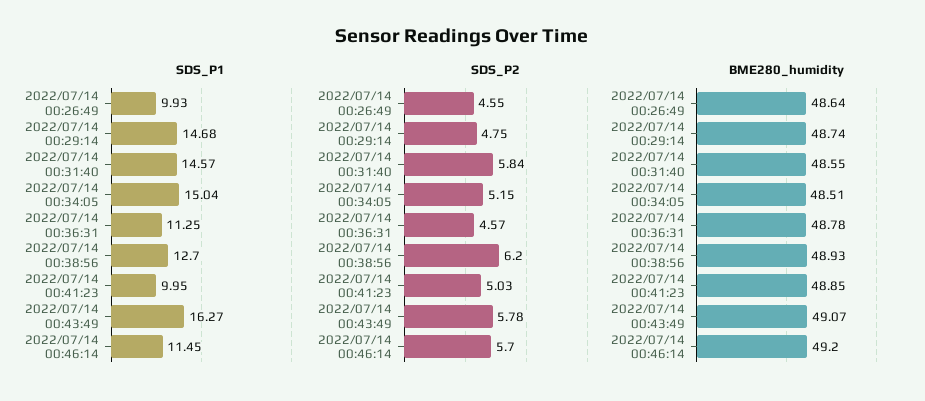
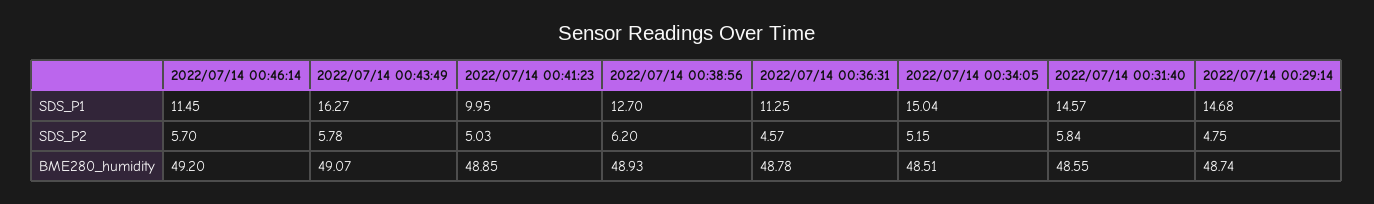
  {
    "SDS_P1": {
-     "2022/07/14 00:26:49": 9.93,
      "2022/07/14 00:29:14": 14.68,
      "2022/07/14 00:31:40": 14.57,
      "2022/07/14 00:34:05": 15.04,
      "2022/07/14 00:36:31": 11.25,
      "2022/07/14 00:38:56": 12.7,
      "2022/07/14 00:41:23": 9.95,
      "2022/07/14 00:43:49": 16.27,
      "2022/07/14 00:46:14": 11.45
    },
    "SDS_P2": {
-     "2022/07/14 00:26:49": 4.55,
      "2022/07/14 00:29:14": 4.75,
      "2022/07/14 00:31:40": 5.84,
      "2022/07/14 00:34:05": 5.15,
      "2022/07/14 00:36:31": 4.57,
      "2022/07/14 00:38:56": 6.2,
      "2022/07/14 00:41:23": 5.03,
      "2022/07/14 00:43:49": 5.78,
      "2022/07/14 00:46:14": 5.7
    },
    "BME280_humidity": {
-     "2022/07/14 00:26:49": 48.64,
      "2022/07/14 00:29:14": 48.74,
      "2022/07/14 00:31:40": 48.55,
      "2022/07/14 00:34:05": 48.51,
      "2022/07/14 00:36:31": 48.78,
      "2022/07/14 00:38:56": 48.93,
      "2022/07/14 00:41:23": 48.85,
      "2022/07/14 00:43:49": 49.07,
      "2022/07/14 00:46:14": 49.2
    }
  }

